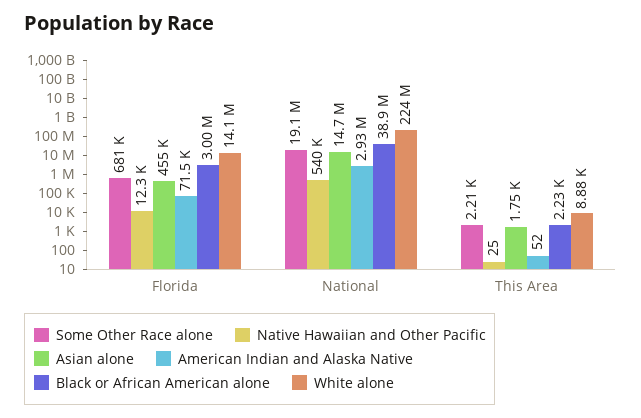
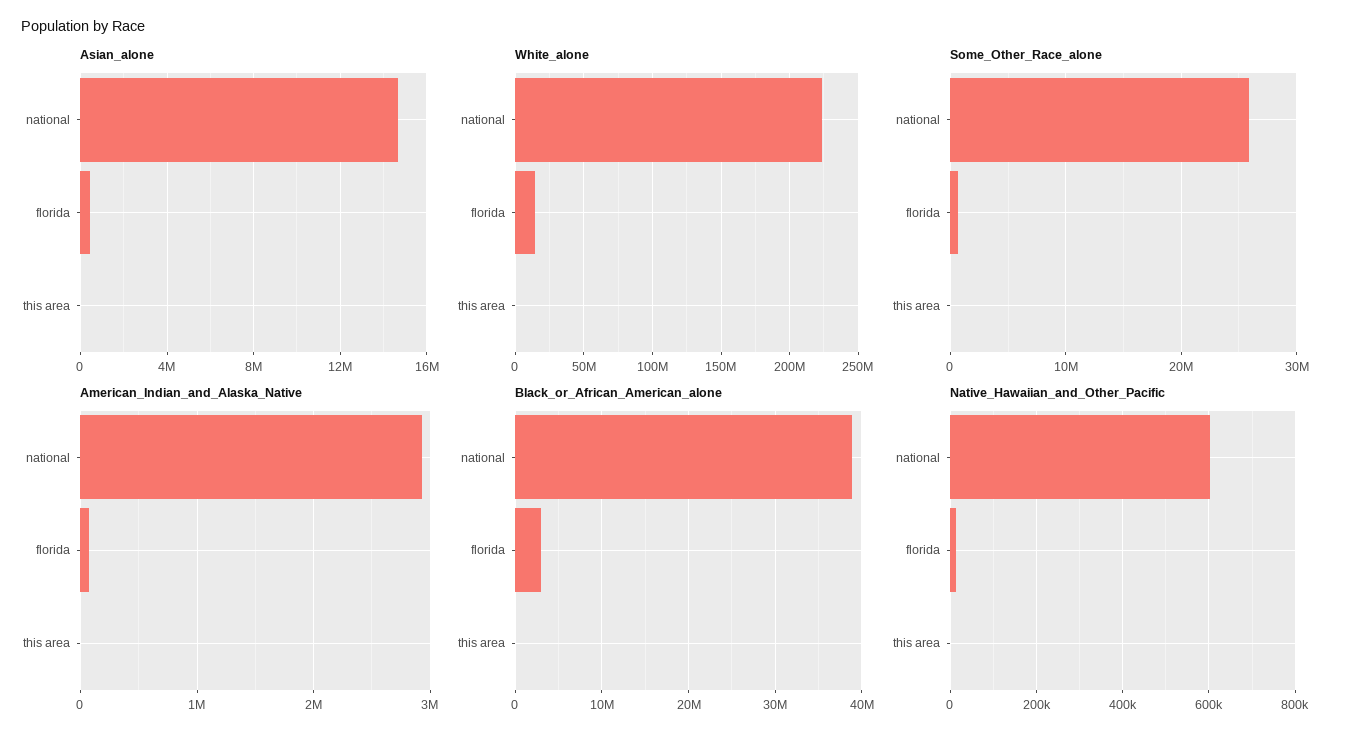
  {
    "Some Other Race alone": {
      "Florida": 681000,
-     "National": 19100000,
+     "National": 26000000,
      "This Area": 2210
    },
    "Native Hawaiian and Other Pacific": {
      "Florida": 12300,
-     "National": 540000,
+     "National": 600000,
      "This Area": 25
    },
    "Asian alone": {
      "Florida": 455000,
      "National": 14700000,
      "This Area": 1750
    },
    "American Indian and Alaska Native": {
      "Florida": 71500,
      "National": 2930000,
      "This Area": 52
    },
    "Black or African American alone": {
      "Florida": 3000000,
      "National": 38900000,
      "This Area": 2230
    },
    "White alone": {
      "Florida": 14100000,
      "National": 224000000,
      "This Area": 8880
    }
  }

